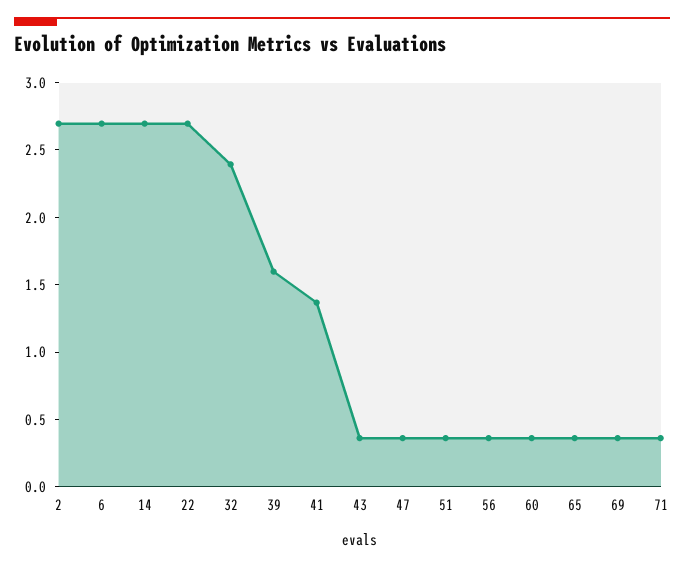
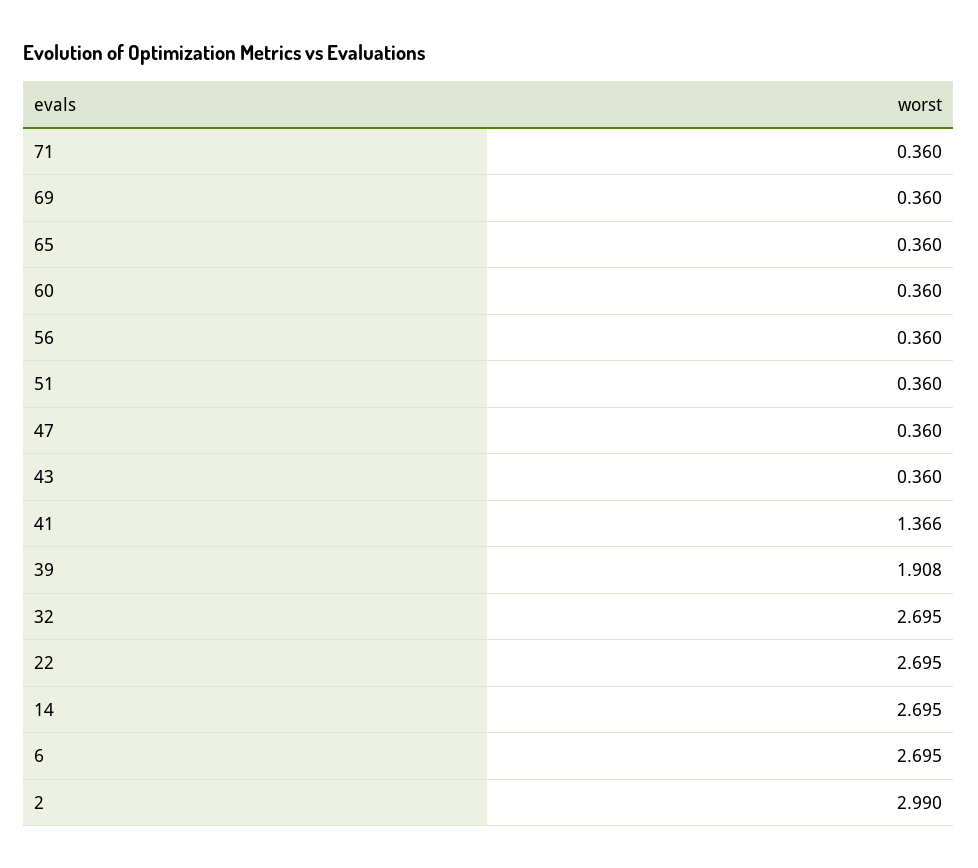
  {
-   "2": 2.7,
+   "2": 2.99,
    "6": 2.695,
    "14": 2.695,
    "22": 2.695,
-   "32": 2.4,
+   "32": 2.695,
-   "39": 1.6,
+   "39": 1.908,
    "41": 1.366,
    "43": 0.36,
    "47": 0.36,
    "51": 0.36,
    "56": 0.36,
    "60": 0.36,
    "65": 0.36,
    "69": 0.36,
    "71": 0.36
  }

